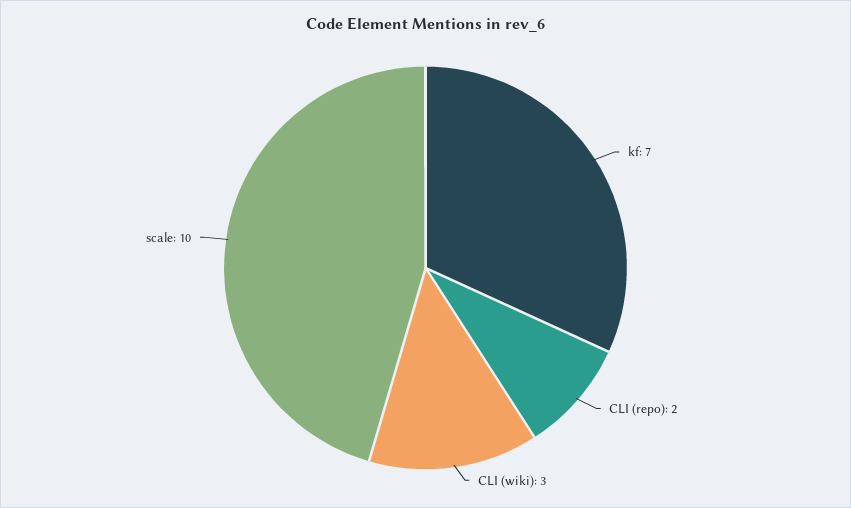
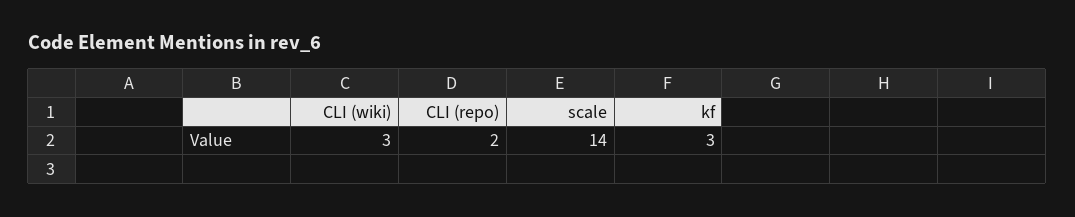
  {
-   "kf": 7,
+   "kf": 3,
    "CLI (repo)": 2,
    "CLI (wiki)": 3,
-   "scale": 10
+   "scale": 14
  }

